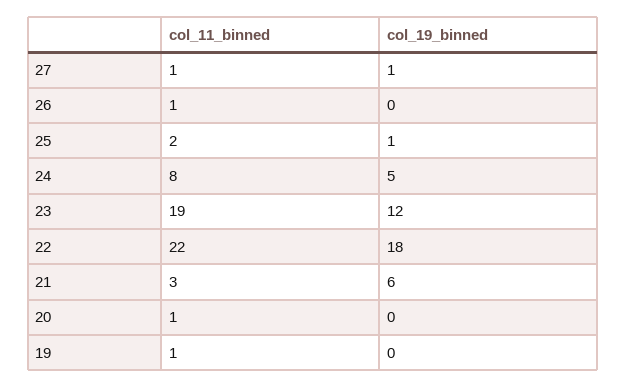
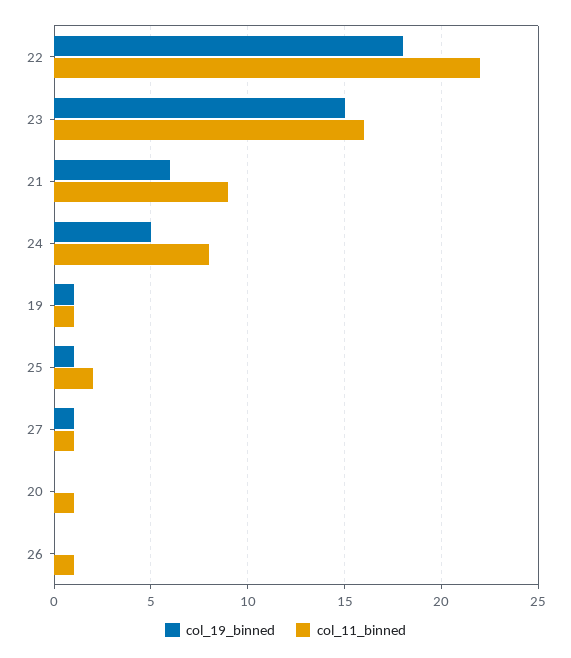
  {
    "col_11_binned": {
      "27": 1,
      "26": 1,
      "25": 2,
      "24": 8,
-     "23": 19,
+     "23": 16,
      "22": 22,
-     "21": 3,
+     "21": 9,
      "20": 1,
      "19": 1
    },
    "col_19_binned": {
      "27": 1,
      "26": 0,
      "25": 1,
      "24": 5,
-     "23": 12,
+     "23": 15,
      "22": 18,
      "21": 6,
      "20": 0,
-     "19": 0
+     "19": 1
    }
  }

